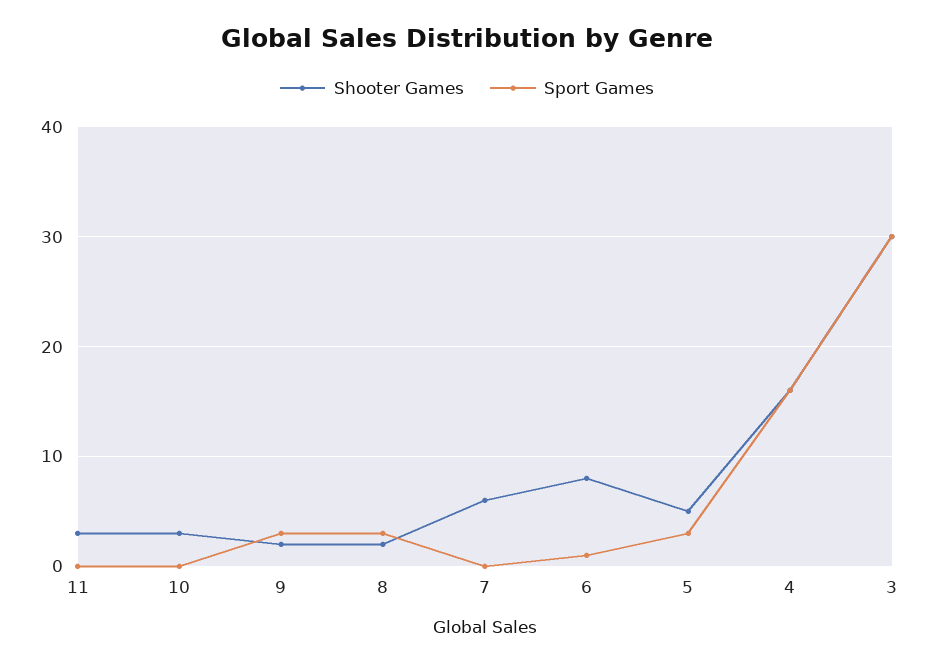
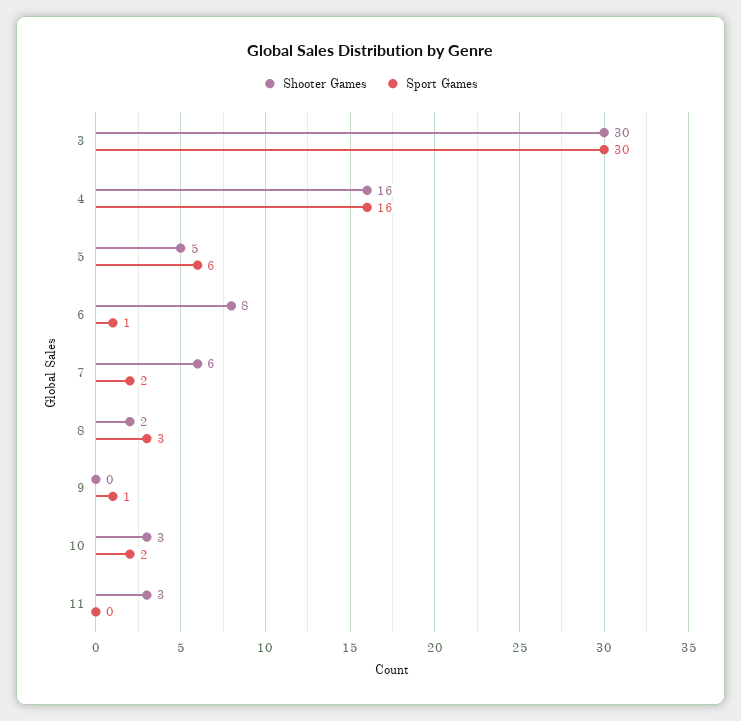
  {
    "Shooter Games": {
      "11": 3,
      "10": 3,
-     "9": 2,
+     "9": 0,
      "8": 2,
      "7": 6,
      "6": 8,
      "5": 5,
      "4": 16,
      "3": 30
    },
    "Sport Games": {
      "11": 0,
-     "10": 0,
+     "10": 2,
-     "9": 3,
+     "9": 1,
      "8": 3,
-     "7": 0,
+     "7": 2,
      "6": 1,
-     "5": 3,
+     "5": 6,
      "4": 16,
      "3": 30
    }
  }

